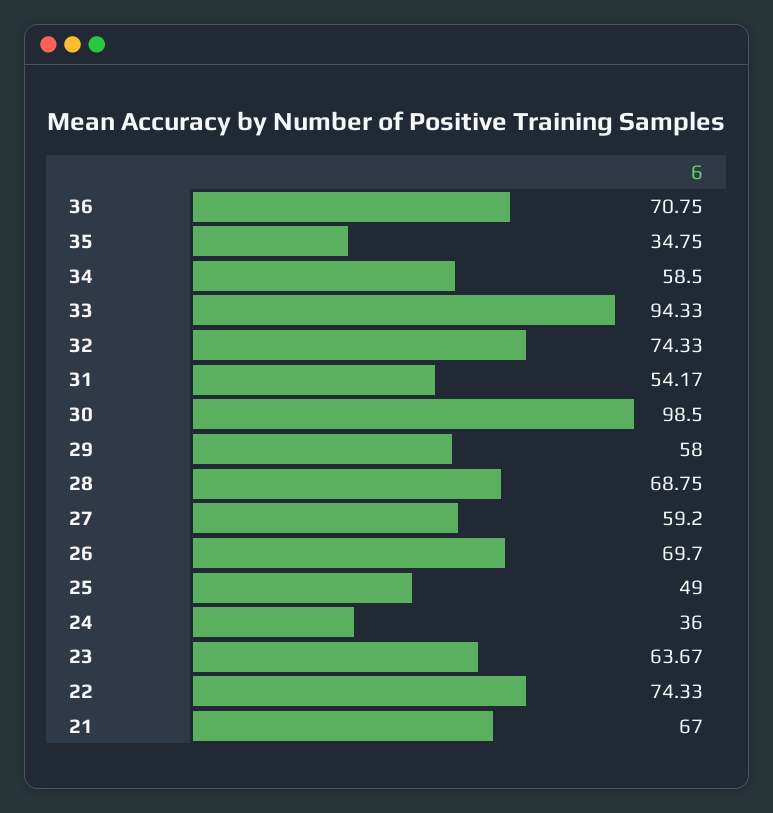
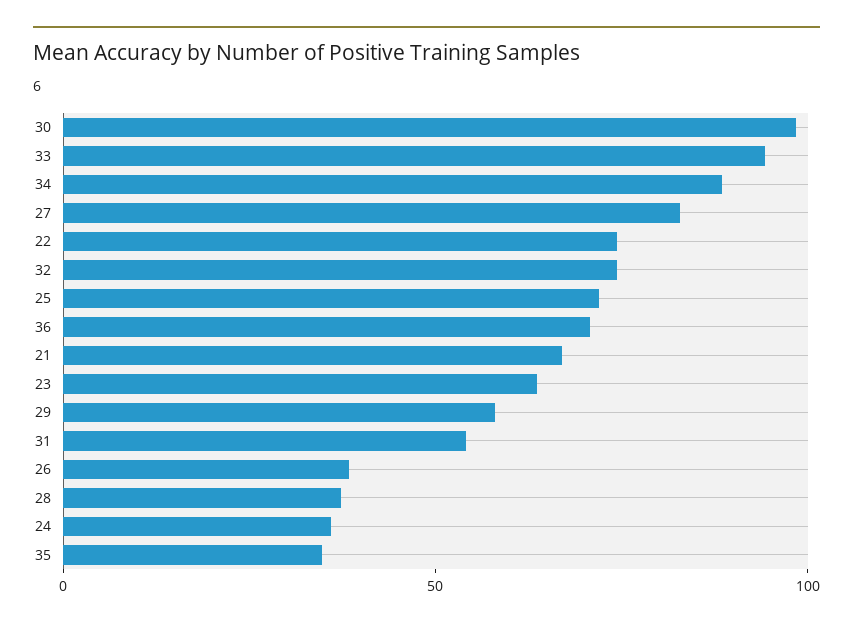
  {
    "36": 70.75,
    "35": 34.75,
-   "34": 58.5,
+   "34": 90,
    "33": 94.33,
    "32": 74.33,
    "31": 54.17,
    "30": 98.5,
    "29": 58,
-   "28": 68.75,
+   "28": 40,
-   "27": 59.2,
+   "27": 80,
-   "26": 69.7,
+   "26": 40,
-   "25": 49,
+   "25": 70,
    "24": 36,
    "23": 63.67,
    "22": 74.33,
    "21": 67
  }

